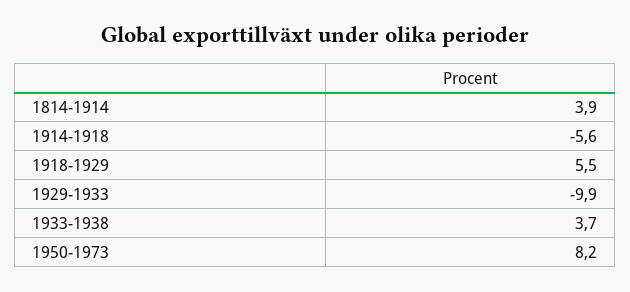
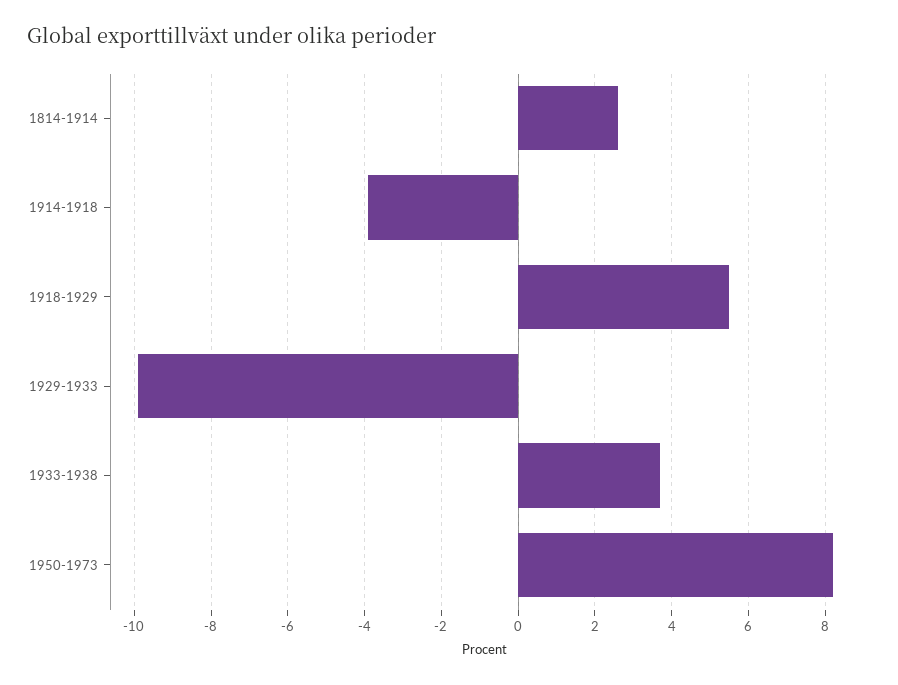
  {
-   "1814-1914": 3.9,
+   "1814-1914": 2.5,
-   "1914-1918": -5.6,
+   "1914-1918": -4,
    "1918-1929": 5.5,
    "1929-1933": -9.9,
    "1933-1938": 3.7,
    "1950-1973": 8.2
  }

